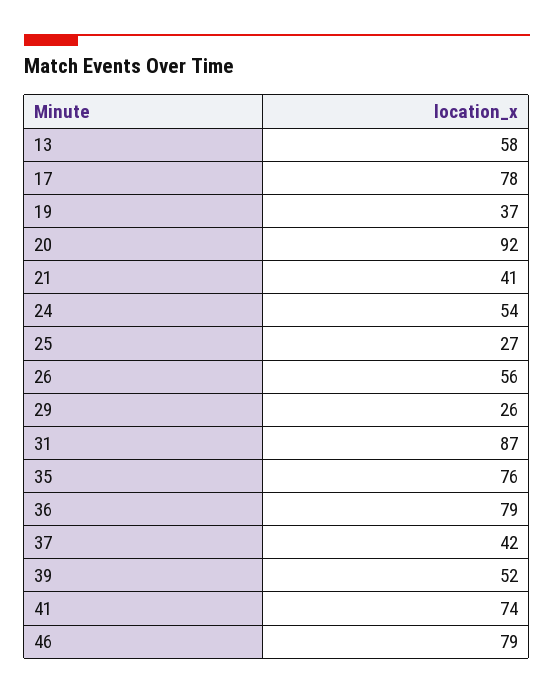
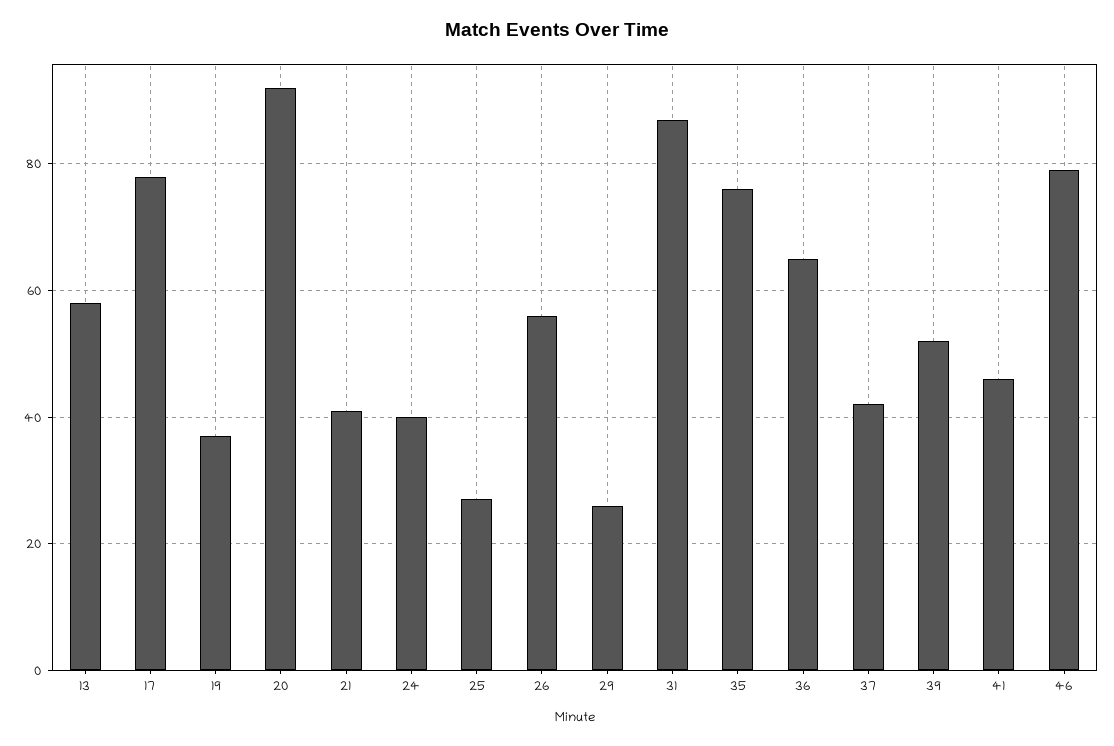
  {
    "13": 58,
    "17": 78,
    "19": 37,
    "20": 92,
    "21": 41,
-   "24": 54,
+   "24": 40,
    "25": 27,
    "26": 56,
    "29": 26,
    "31": 87,
    "35": 76,
-   "36": 79,
+   "36": 65,
    "37": 42,
    "39": 52,
-   "41": 74,
+   "41": 45,
    "46": 79
  }

